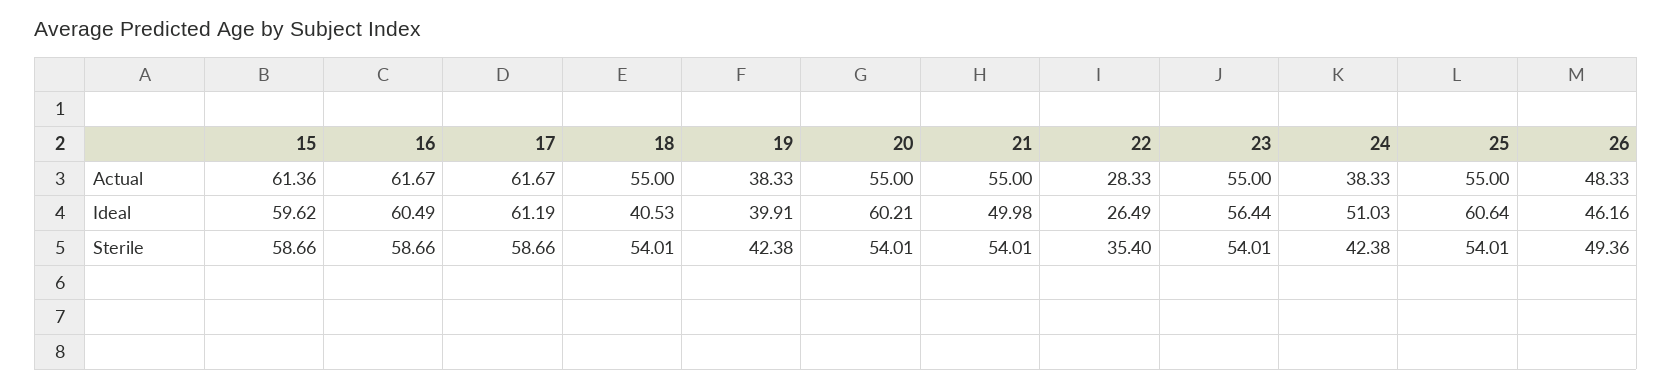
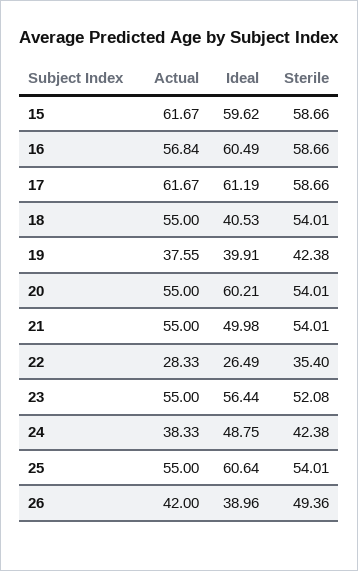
  {
    "15": {
-     "Actual": 61.36,
+     "Actual": 61.67,
      "Ideal": 59.62,
      "Sterile": 58.66
    },
    "16": {
-     "Actual": 61.67,
+     "Actual": 56.84,
      "Ideal": 60.49,
      "Sterile": 58.66
    },
    "17": {
      "Actual": 61.67,
      "Ideal": 61.19,
      "Sterile": 58.66
    },
    "18": {
      "Actual": 55,
      "Ideal": 40.53,
      "Sterile": 54.01
    },
    "19": {
-     "Actual": 38.33,
+     "Actual": 37.55,
      "Ideal": 39.91,
      "Sterile": 42.38
    },
    "20": {
      "Actual": 55,
      "Ideal": 60.21,
      "Sterile": 54.01
    },
    "21": {
      "Actual": 55,
      "Ideal": 49.98,
      "Sterile": 54.01
    },
    "22": {
      "Actual": 28.33,
      "Ideal": 26.49,
      "Sterile": 35.4
    },
    "23": {
      "Actual": 55,
      "Ideal": 56.44,
-     "Sterile": 54.01
+     "Sterile": 52.08
    },
    "24": {
      "Actual": 38.33,
-     "Ideal": 51.03,
+     "Ideal": 48.75,
      "Sterile": 42.38
    },
    "25": {
      "Actual": 55,
      "Ideal": 60.64,
      "Sterile": 54.01
    },
    "26": {
-     "Actual": 48.33,
+     "Actual": 42,
-     "Ideal": 46.16,
+     "Ideal": 38.96,
      "Sterile": 49.36
    }
  }

